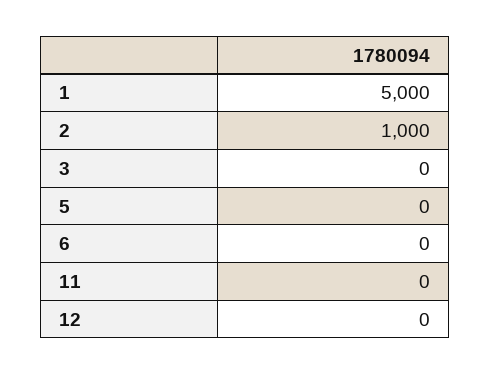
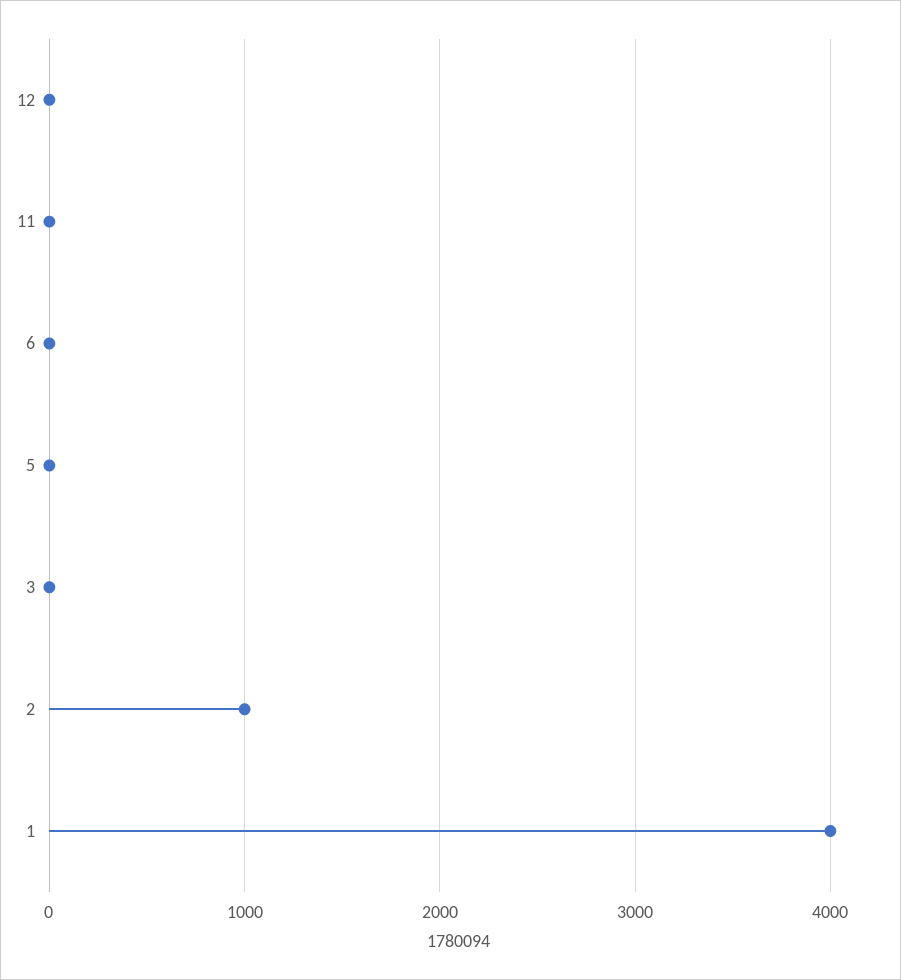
  {
-   "1": 5000,
+   "1": 4000,
    "2": 1000,
    "3": 0,
    "5": 0,
    "6": 0,
    "11": 0,
    "12": 0
  }

